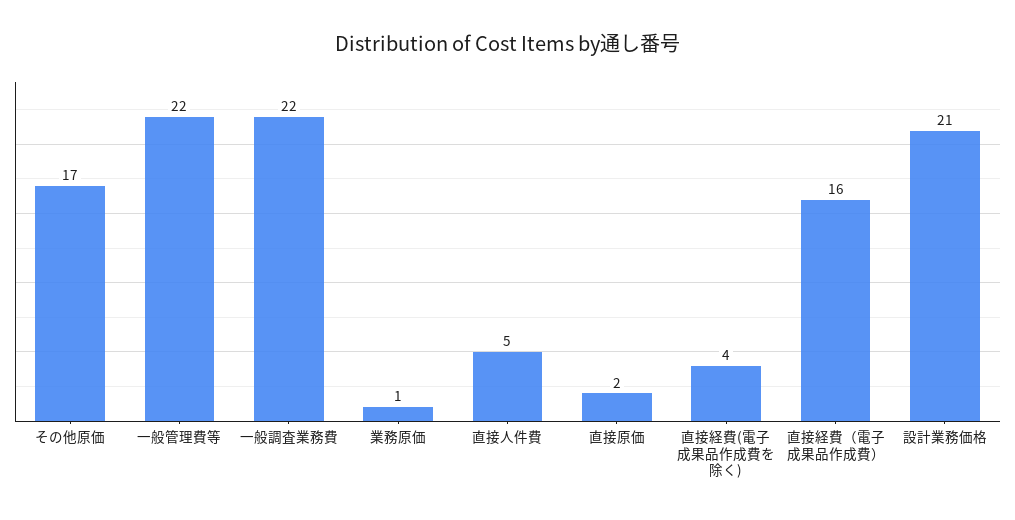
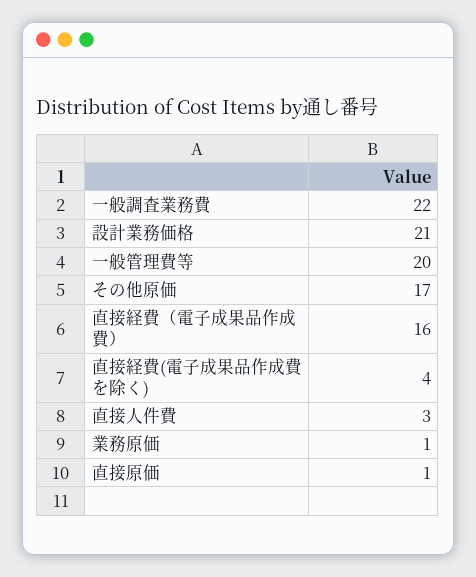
  {
    "その他原価": 17,
-   "一般管理費等": 22,
+   "一般管理費等": 20,
    "一般調査業務費": 22,
    "業務原価": 1,
-   "直接人件費": 5,
+   "直接人件費": 3,
-   "直接原価": 2,
+   "直接原価": 1,
    "直接経費(電子成果品作成費を除く)": 4,
    "直接経費（電子成果品作成費）": 16,
    "設計業務価格": 21
  }

